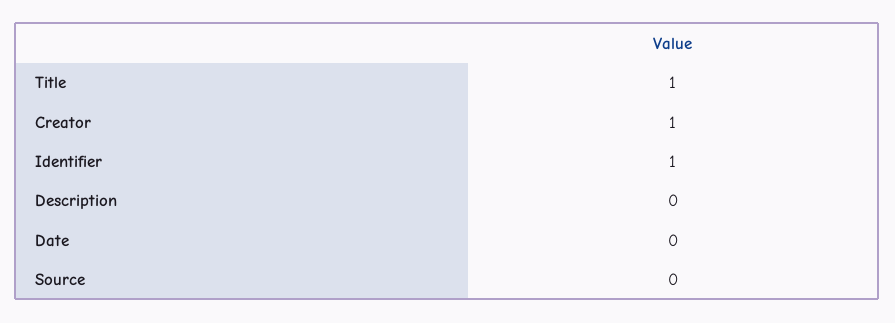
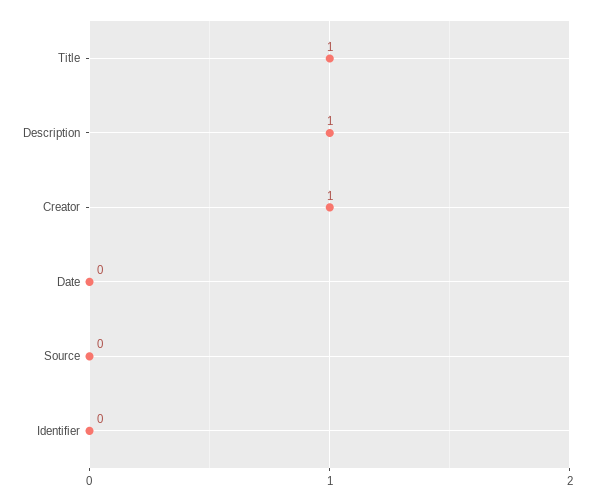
  {
    "Title": 1,
    "Creator": 1,
-   "Identifier": 1,
+   "Identifier": 0,
-   "Description": 0,
+   "Description": 1,
    "Date": 0,
    "Source": 0
  }

